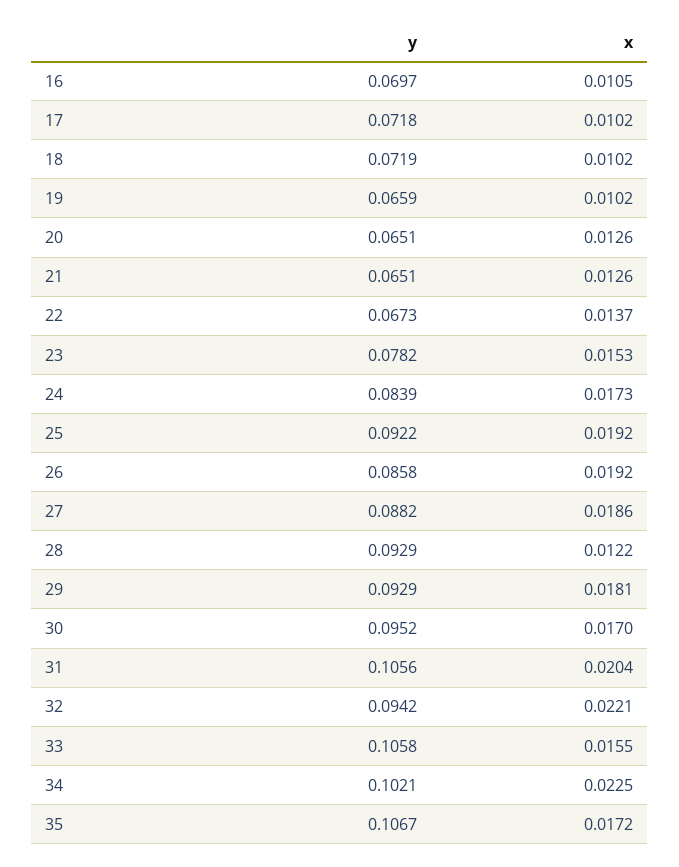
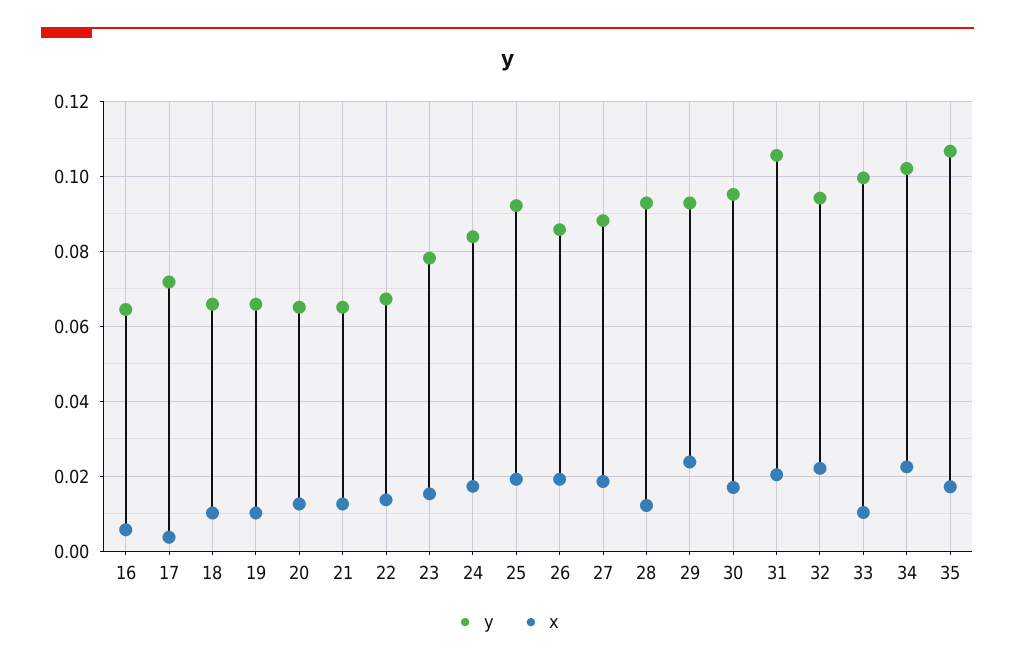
  {
    "y": {
-     "16": 0.0697,
+     "16": 0.064,
      "17": 0.0718,
-     "18": 0.0719,
+     "18": 0.066,
      "19": 0.0659,
      "20": 0.0651,
      "21": 0.0651,
      "22": 0.0673,
      "23": 0.0782,
      "24": 0.0839,
      "25": 0.0922,
      "26": 0.0858,
      "27": 0.0882,
      "28": 0.0929,
      "29": 0.0929,
      "30": 0.0952,
      "31": 0.1056,
      "32": 0.0942,
-     "33": 0.1058,
+     "33": 0.1,
      "34": 0.1021,
      "35": 0.1067
    },
    "x": {
-     "16": 0.0105,
+     "16": 0.006,
-     "17": 0.0102,
+     "17": 0.004,
      "18": 0.0102,
      "19": 0.0102,
      "20": 0.0126,
      "21": 0.0126,
      "22": 0.0137,
      "23": 0.0153,
      "24": 0.0173,
      "25": 0.0192,
      "26": 0.0192,
      "27": 0.0186,
      "28": 0.0122,
-     "29": 0.0181,
+     "29": 0.024,
      "30": 0.017,
      "31": 0.0204,
      "32": 0.0221,
-     "33": 0.0155,
+     "33": 0.01,
      "34": 0.0225,
      "35": 0.0172
    }
  }

